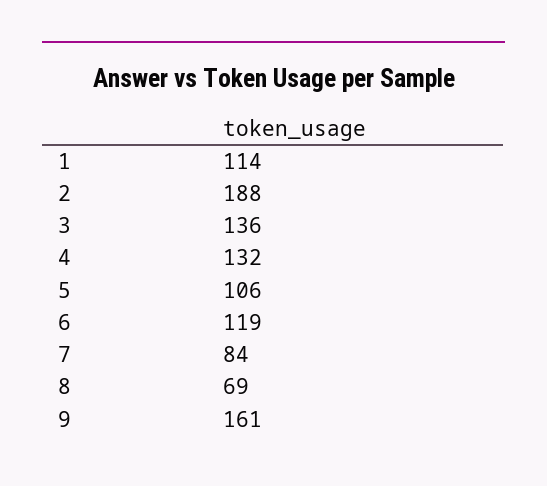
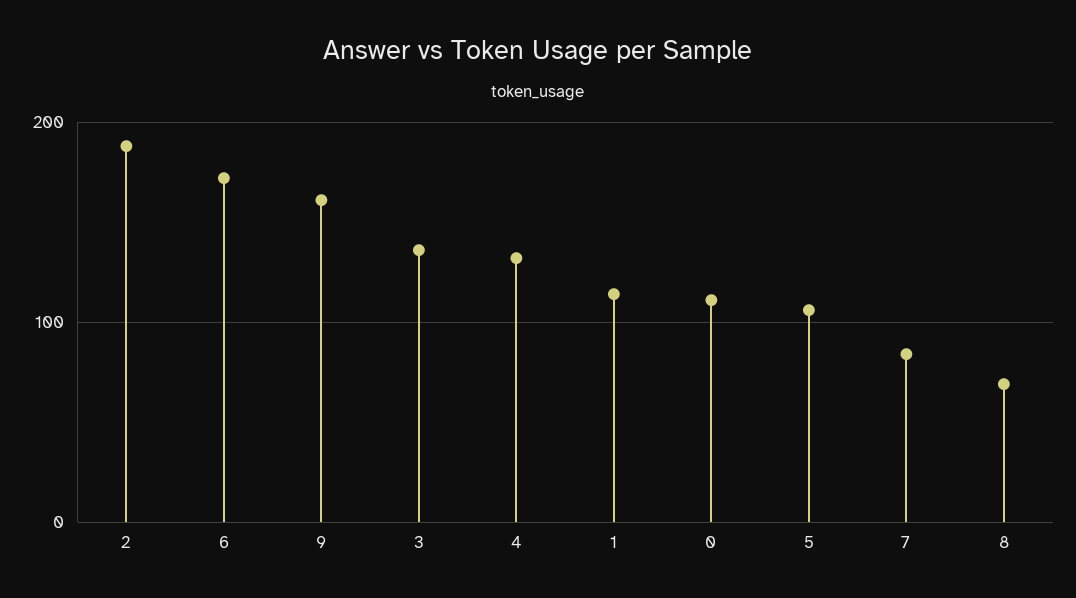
  {
    "1": 114,
    "2": 188,
    "3": 136,
    "4": 132,
    "5": 106,
-   "6": 119,
+   "6": 170,
    "7": 84,
    "8": 69,
-   "9": 161
+   "9": 161,
+   "0": 110
  }

